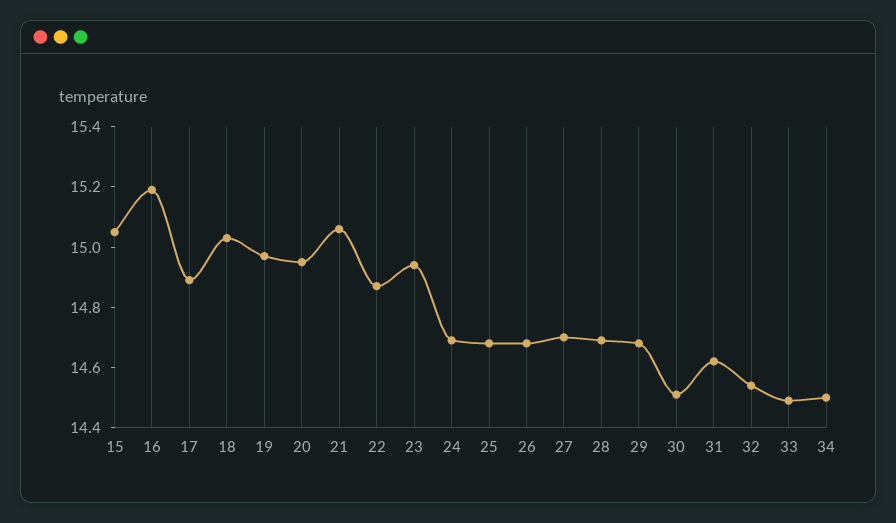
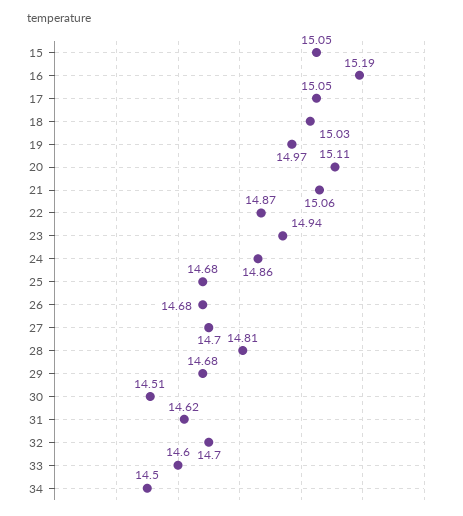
  {
    "15": 15.05,
    "16": 15.19,
-   "17": 14.9,
+   "17": 15.05,
    "18": 15.03,
    "19": 14.97,
-   "20": 14.95,
+   "20": 15.11,
    "21": 15.06,
    "22": 14.87,
    "23": 14.94,
-   "24": 14.7,
+   "24": 14.86,
    "25": 14.68,
    "26": 14.68,
    "27": 14.7,
-   "28": 14.7,
+   "28": 14.81,
    "29": 14.68,
    "30": 14.51,
    "31": 14.62,
-   "32": 14.55,
+   "32": 14.7,
-   "33": 14.5,
+   "33": 14.6,
    "34": 14.5
  }

